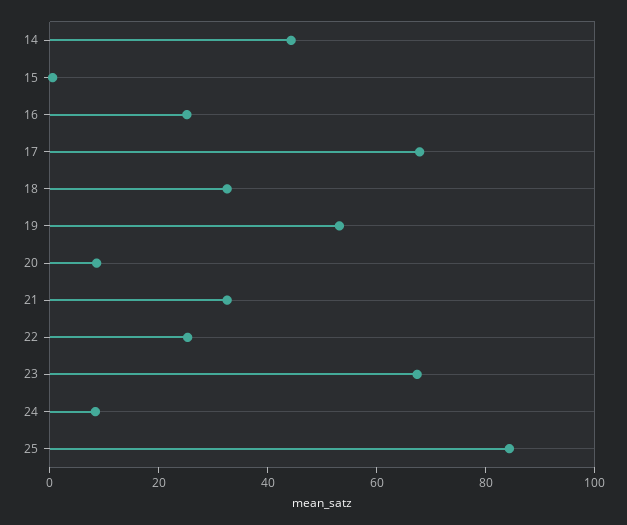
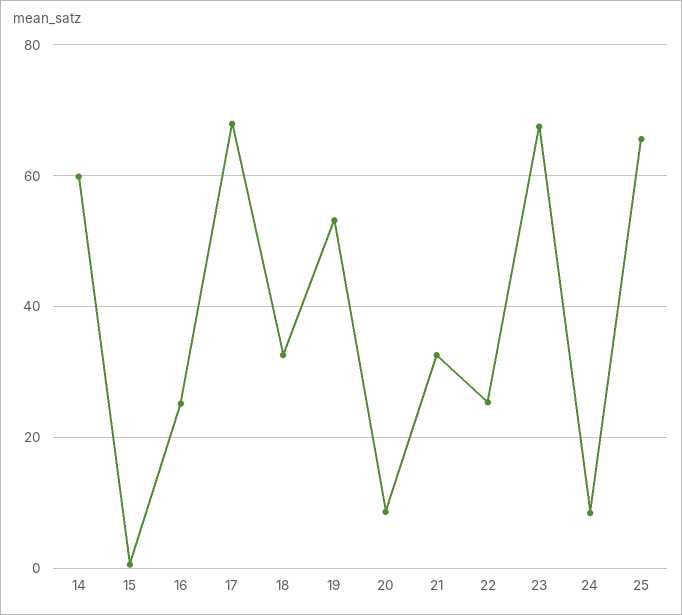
  {
-   "14": 45,
+   "14": 60,
    "15": 0,
    "16": 26,
    "17": 68,
    "18": 32,
    "19": 54,
    "20": 8,
    "21": 32,
    "22": 26,
    "23": 68,
    "24": 8,
-   "25": 85
+   "25": 66
  }

